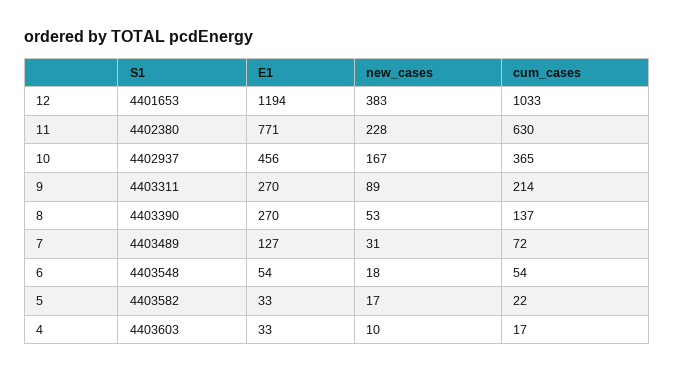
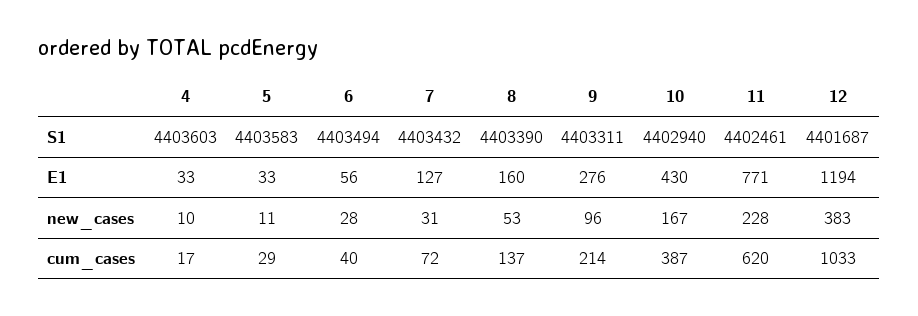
  {
    "S1": {
-     "12": 4401653,
+     "12": 4401687,
-     "11": 4402380,
+     "11": 4402461,
-     "10": 4402937,
+     "10": 4402940,
      "9": 4403311,
      "8": 4403390,
-     "7": 4403489,
+     "7": 4403432,
-     "6": 4403548,
+     "6": 4403494,
-     "5": 4403582,
+     "5": 4403583,
      "4": 4403603
    },
    "E1": {
      "12": 1194,
      "11": 771,
-     "10": 456,
+     "10": 430,
-     "9": 270,
+     "9": 276,
-     "8": 270,
+     "8": 160,
      "7": 127,
-     "6": 54,
+     "6": 56,
      "5": 33,
      "4": 33
    },
    "new_cases": {
      "12": 383,
      "11": 228,
      "10": 167,
-     "9": 89,
+     "9": 96,
      "8": 53,
      "7": 31,
-     "6": 18,
+     "6": 28,
-     "5": 17,
+     "5": 11,
      "4": 10
    },
    "cum_cases": {
      "12": 1033,
-     "11": 630,
+     "11": 620,
-     "10": 365,
+     "10": 387,
      "9": 214,
      "8": 137,
      "7": 72,
-     "6": 54,
+     "6": 40,
-     "5": 22,
+     "5": 29,
      "4": 17
    }
  }

